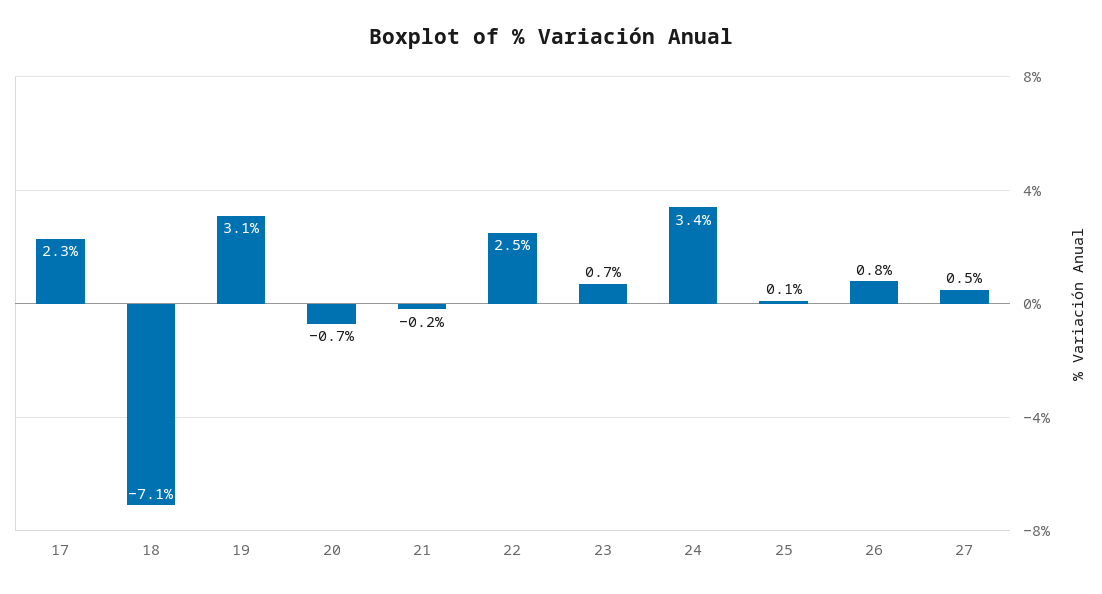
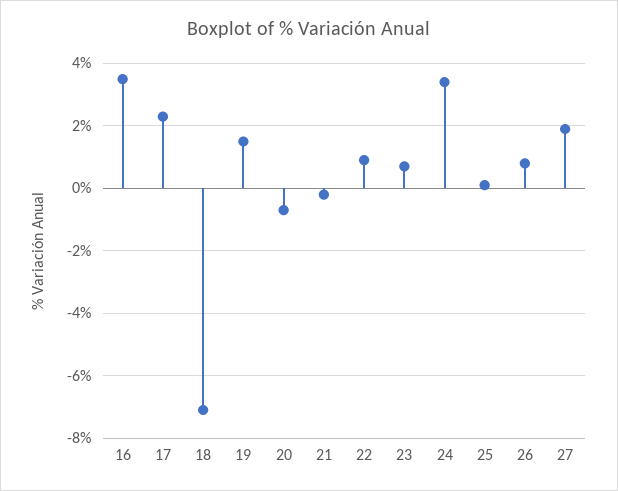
  {
    "17": 2.3,
    "18": -7.1,
-   "19": 3.1,
+   "19": 1.5,
    "20": -0.7,
    "21": -0.2,
-   "22": 2.5,
+   "22": 1,
    "23": 0.7,
    "24": 3.4,
    "25": 0.1,
    "26": 0.8,
-   "27": 0.5
+   "27": 2,
+   "16": 3.5
  }

